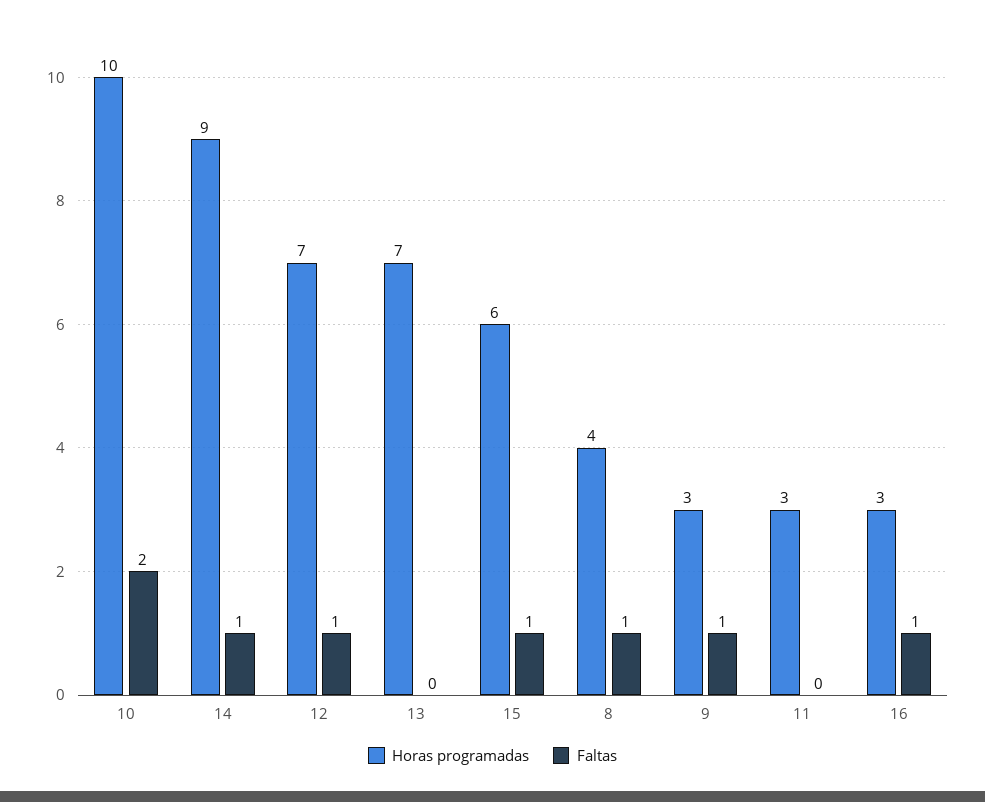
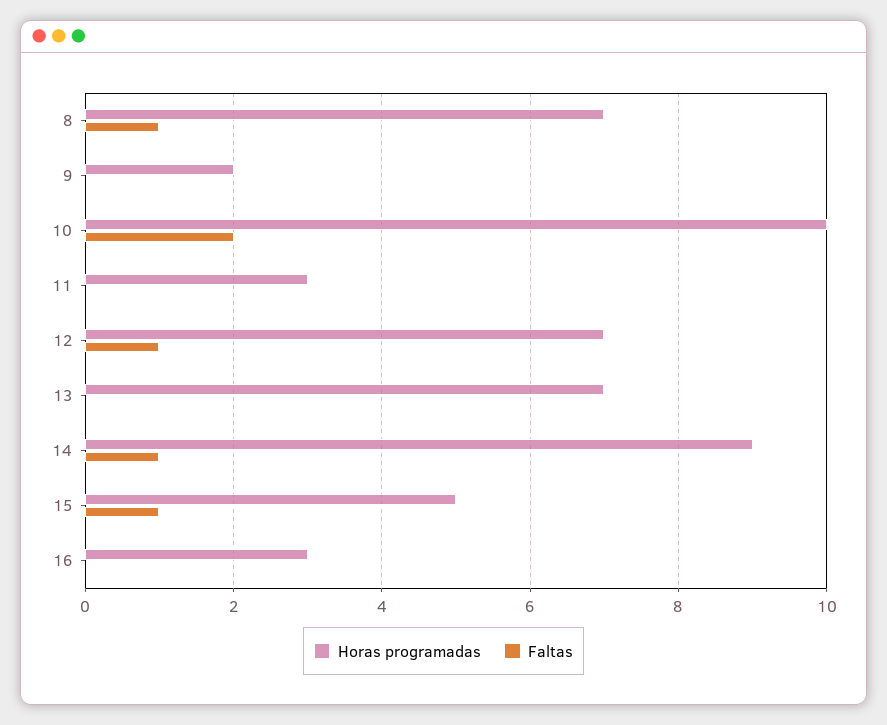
  {
    "Horas programadas": {
      "10": 10,
      "14": 9,
      "12": 7,
      "13": 7,
-     "15": 6,
+     "15": 5,
-     "8": 4,
+     "8": 7,
-     "9": 3,
+     "9": 2,
      "11": 3,
      "16": 3
    },
    "Faltas": {
      "10": 2,
      "14": 1,
      "12": 1,
      "13": 0,
      "15": 1,
      "8": 1,
-     "9": 1,
+     "9": 0,
      "11": 0,
-     "16": 1
+     "16": 0
    }
  }

